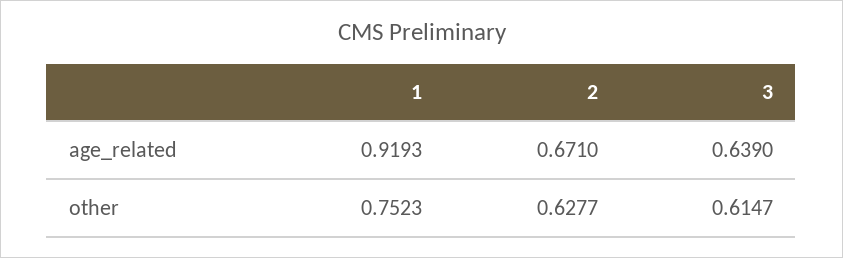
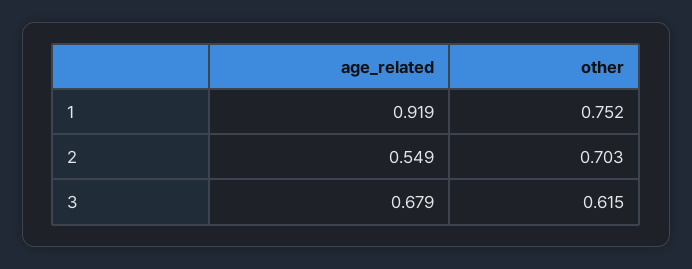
  {
    "1": {
      "age_related": 0.9193,
      "other": 0.7523
    },
    "2": {
-     "age_related": 0.671,
+     "age_related": 0.549,
-     "other": 0.6277
+     "other": 0.703
    },
    "3": {
-     "age_related": 0.639,
+     "age_related": 0.679,
      "other": 0.6147
    }
  }

